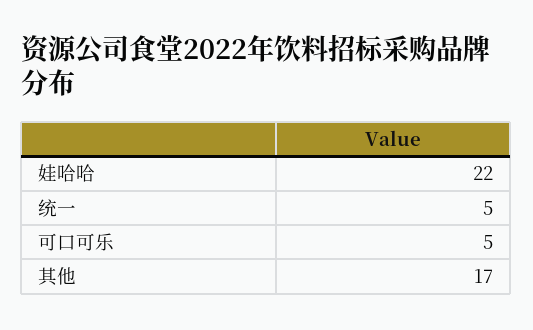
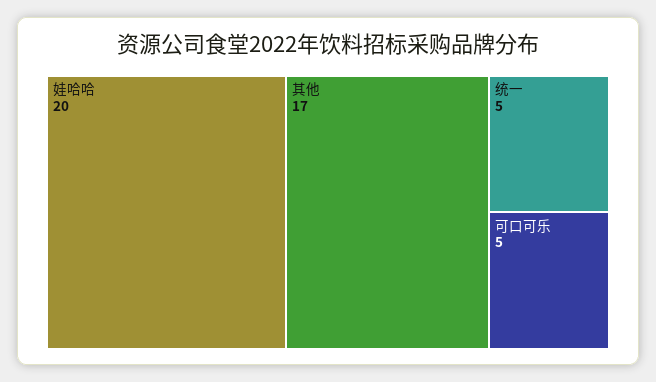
  {
-   "娃哈哈": 22,
+   "娃哈哈": 20,
    "统一": 5,
    "可口可乐": 5,
    "其他": 17
  }

